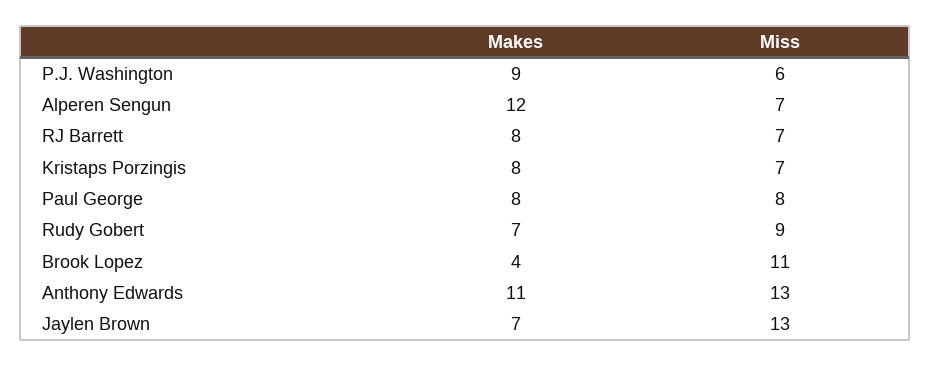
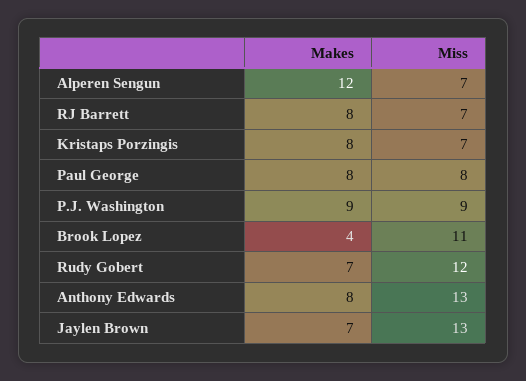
  {
    "Makes": {
      "P.J. Washington": 9,
      "Alperen Sengun": 12,
      "RJ Barrett": 8,
      "Kristaps Porzingis": 8,
      "Paul George": 8,
      "Rudy Gobert": 7,
      "Brook Lopez": 4,
-     "Anthony Edwards": 11,
+     "Anthony Edwards": 8,
      "Jaylen Brown": 7
    },
    "Miss": {
-     "P.J. Washington": 6,
+     "P.J. Washington": 9,
      "Alperen Sengun": 7,
      "RJ Barrett": 7,
      "Kristaps Porzingis": 7,
      "Paul George": 8,
-     "Rudy Gobert": 9,
+     "Rudy Gobert": 12,
      "Brook Lopez": 11,
      "Anthony Edwards": 13,
      "Jaylen Brown": 13
    }
  }

